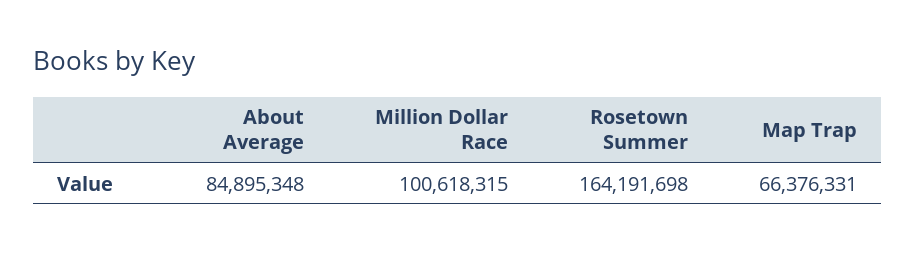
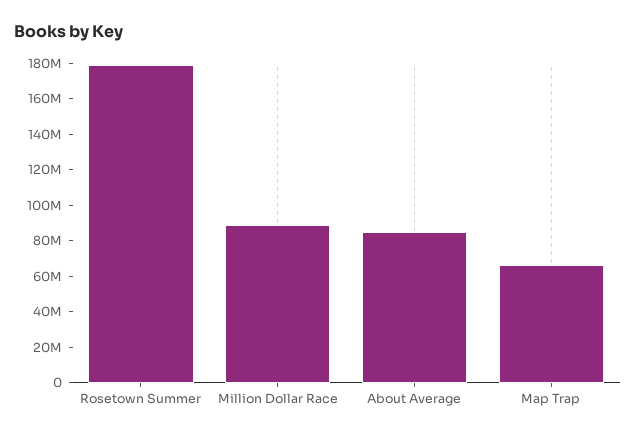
  {
    "About Average": 84895348,
-   "Million Dollar Race": 100618315,
+   "Million Dollar Race": 90000000,
-   "Rosetown Summer": 164191698,
+   "Rosetown Summer": 180000000,
    "Map Trap": 66376331
  }

